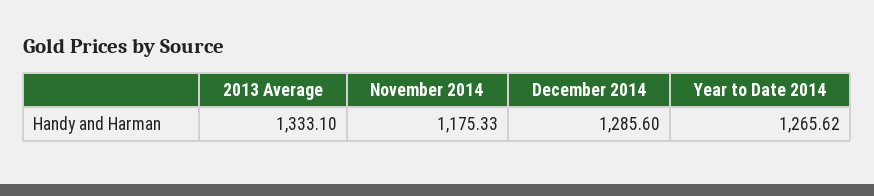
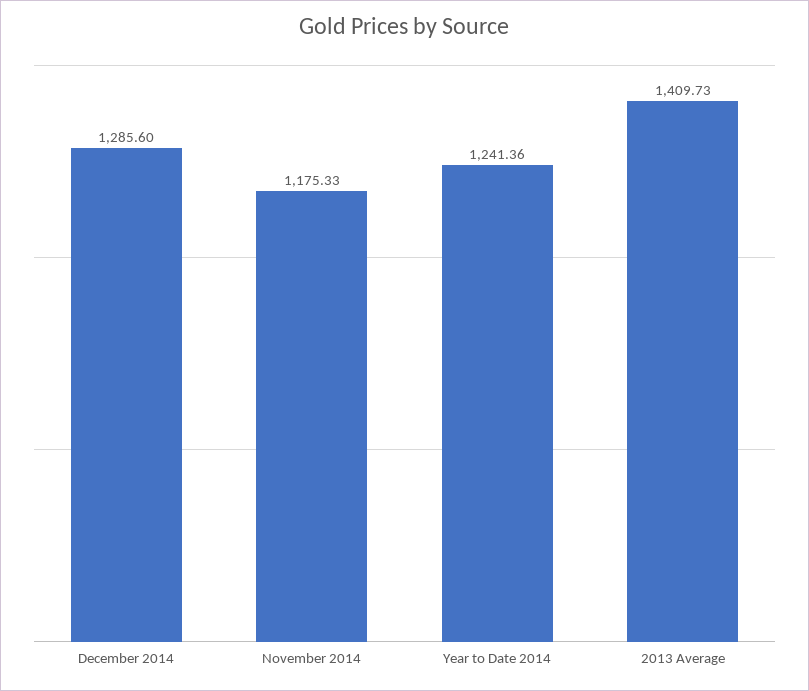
  {
-   "2013 Average": 1333.1,
+   "2013 Average": 1409.73,
    "November 2014": 1175.33,
    "December 2014": 1285.6,
-   "Year to Date 2014": 1265.62
+   "Year to Date 2014": 1241.36
  }

